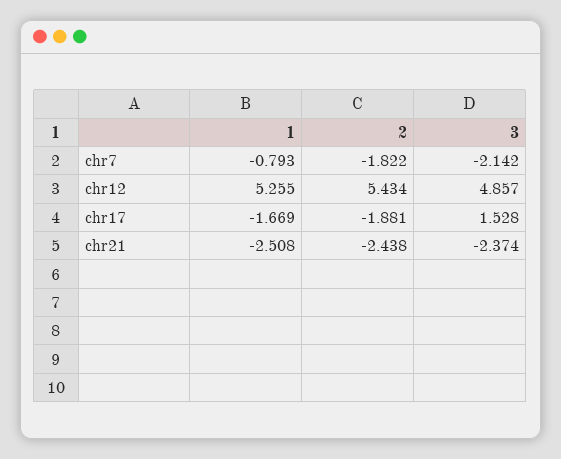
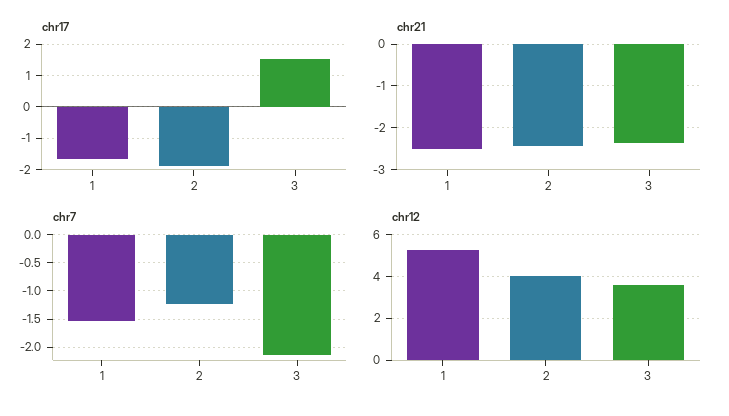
  {
    "chr7": {
-     "1": -0.793,
+     "1": -1.5,
-     "2": -1.822,
+     "2": -1.25,
      "3": -2.142
    },
    "chr12": {
      "1": 5.255,
-     "2": 5.434,
+     "2": 4,
-     "3": 4.857
+     "3": 3.5
    },
    "chr17": {
      "1": -1.669,
      "2": -1.881,
      "3": 1.528
    },
    "chr21": {
      "1": -2.508,
      "2": -2.438,
      "3": -2.374
    }
  }

